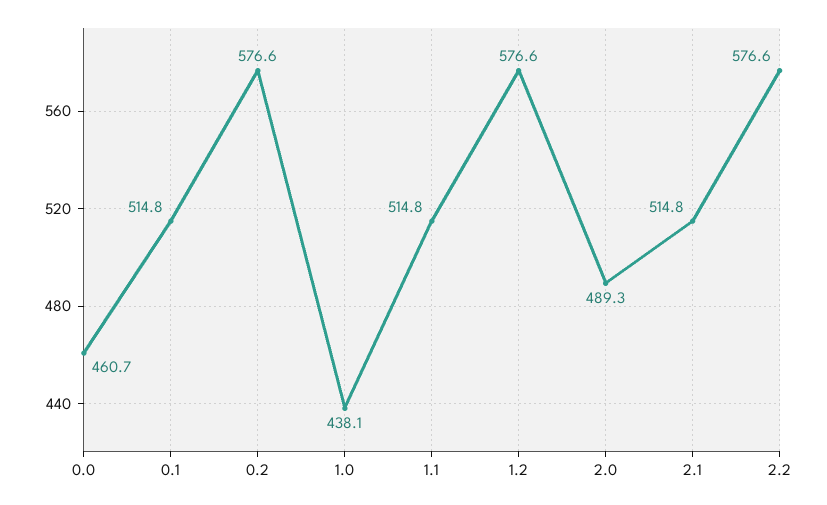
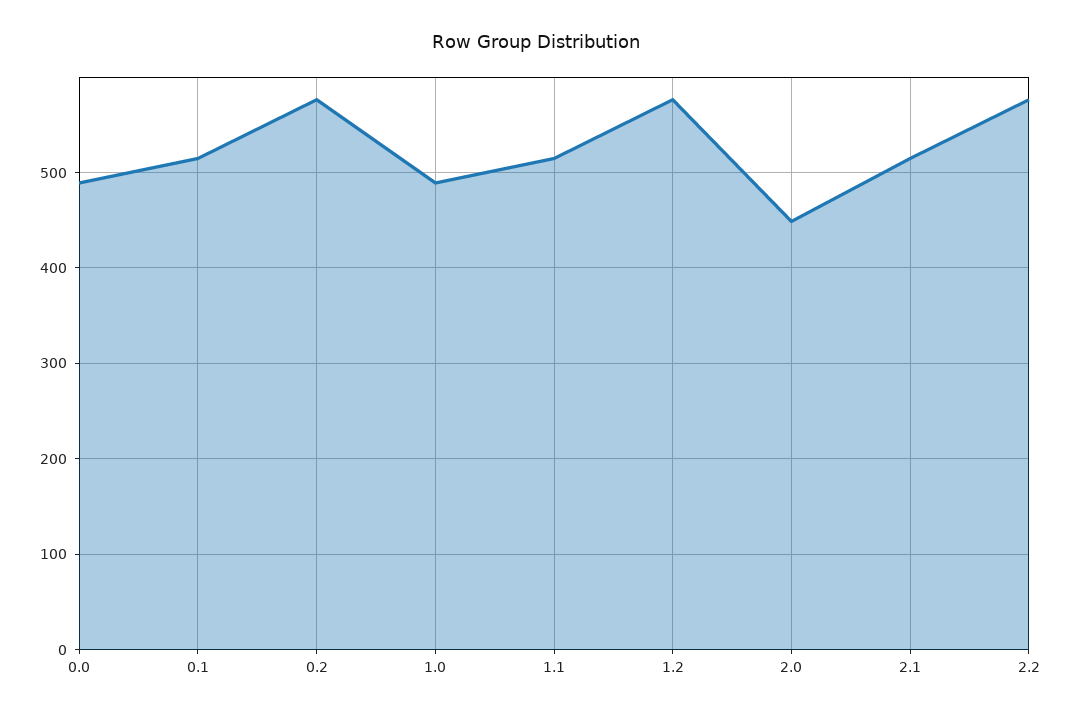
  {
-   "0.0": 460.7,
+   "0.0": 490,
    "0.1": 514.8,
    "0.2": 576.6,
-   "1.0": 438.1,
+   "1.0": 490,
    "1.1": 514.8,
    "1.2": 576.6,
-   "2.0": 489.3,
+   "2.0": 450,
    "2.1": 514.8,
    "2.2": 576.6
  }

